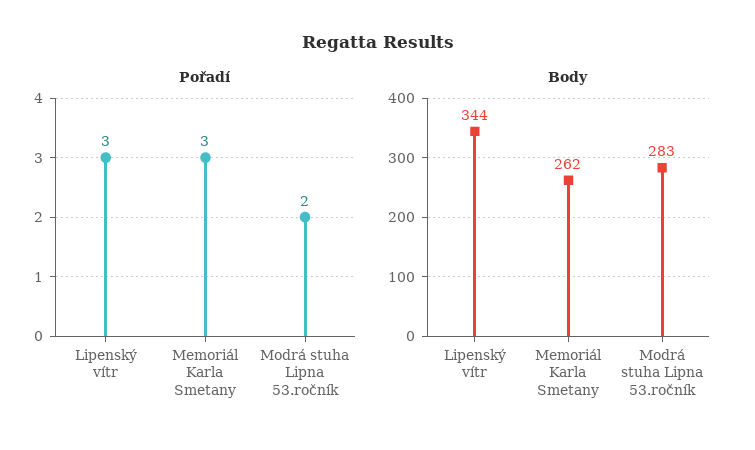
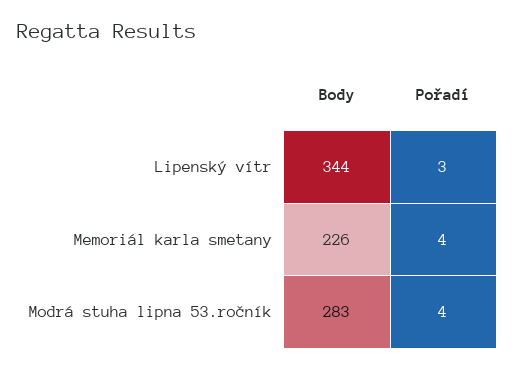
  {
    "Pořadí": {
      "Lipenský vítr": 3,
-     "Memoriál Karla Smetany": 3,
+     "Memoriál Karla Smetany": 4,
-     "Modrá stuha Lipna 53.ročník": 2
+     "Modrá stuha Lipna 53.ročník": 4
    },
    "Body": {
      "Lipenský vítr": 344,
-     "Memoriál Karla Smetany": 262,
+     "Memoriál Karla Smetany": 226,
      "Modrá stuha Lipna 53.ročník": 283
    }
  }

